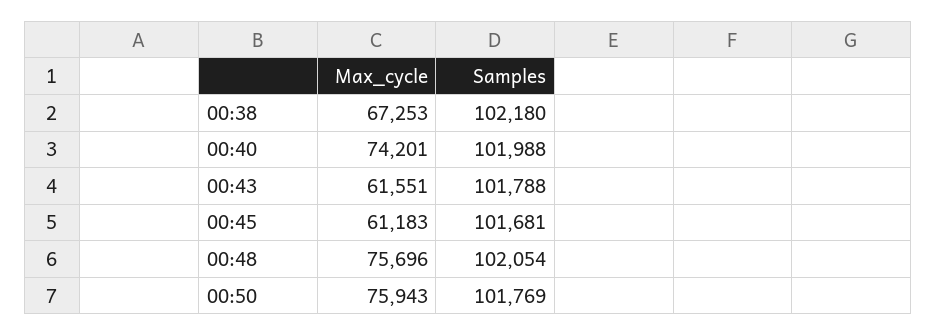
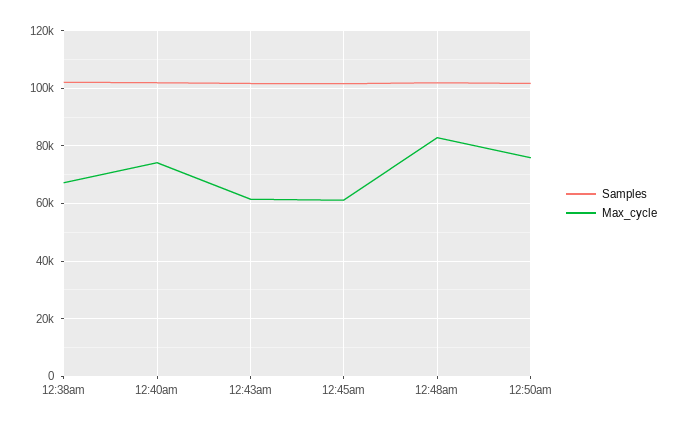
  {
    "Max_cycle": {
      "00:38": 67253,
      "00:40": 74201,
      "00:43": 61551,
      "00:45": 61183,
-     "00:48": 75696,
+     "00:48": 82500,
      "00:50": 75943
    },
    "Samples": {
      "00:38": 102180,
      "00:40": 101988,
      "00:43": 101788,
      "00:45": 101681,
      "00:48": 102054,
      "00:50": 101769
    }
  }

